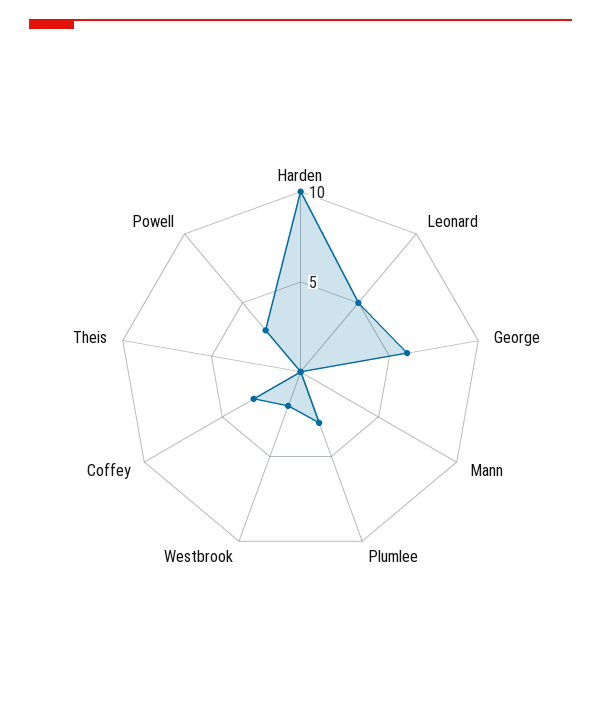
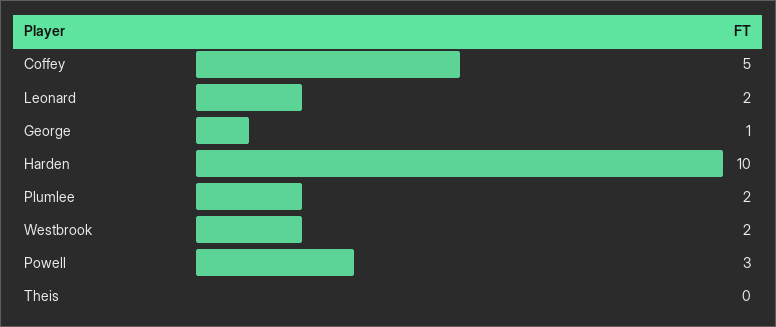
  {
    "Harden": 10,
-   "Leonard": 5,
+   "Leonard": 2,
-   "George": 6,
+   "George": 1,
-   "Mann": 0,
-   "Plumlee": 3,
+   "Plumlee": 2,
    "Westbrook": 2,
-   "Coffey": 3,
+   "Coffey": 5,
    "Theis": 0,
    "Powell": 3
  }

